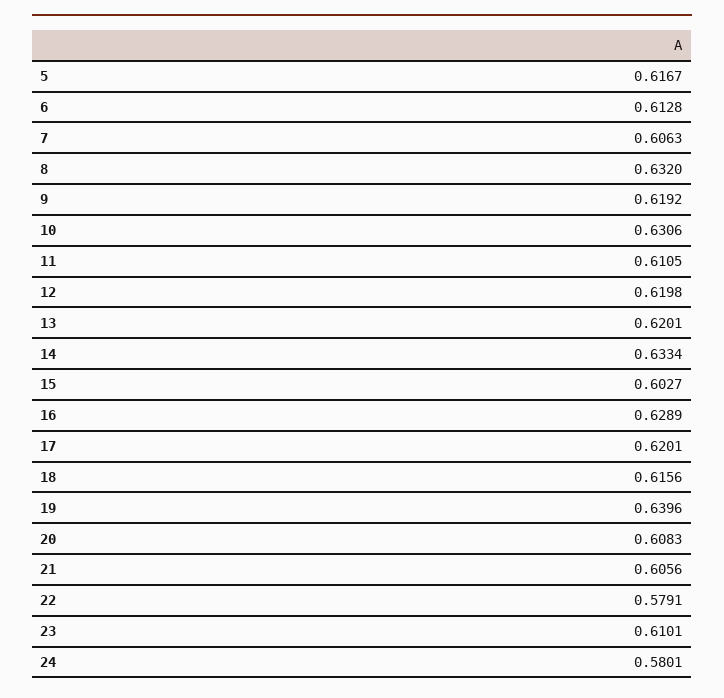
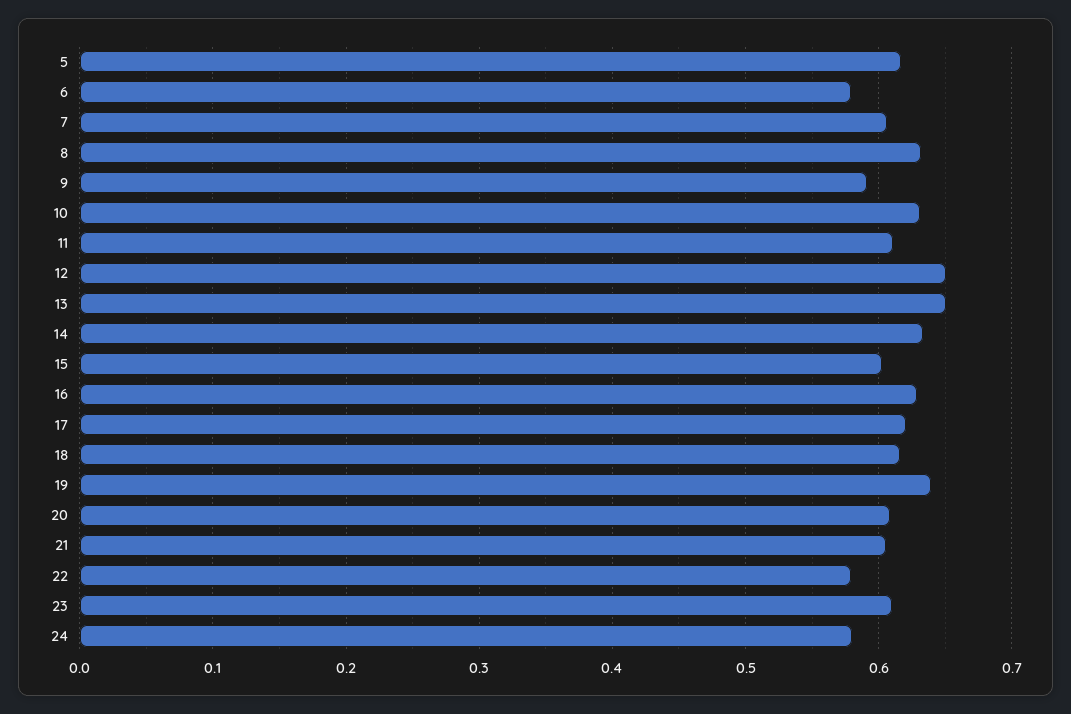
  {
    "5": 0.6167,
-   "6": 0.6128,
+   "6": 0.58,
    "7": 0.6063,
    "8": 0.632,
-   "9": 0.6192,
+   "9": 0.59,
    "10": 0.6306,
    "11": 0.6105,
-   "12": 0.6198,
+   "12": 0.65,
-   "13": 0.6201,
+   "13": 0.65,
    "14": 0.6334,
    "15": 0.6027,
    "16": 0.6289,
    "17": 0.6201,
    "18": 0.6156,
    "19": 0.6396,
    "20": 0.6083,
    "21": 0.6056,
    "22": 0.5791,
    "23": 0.6101,
    "24": 0.5801
  }

